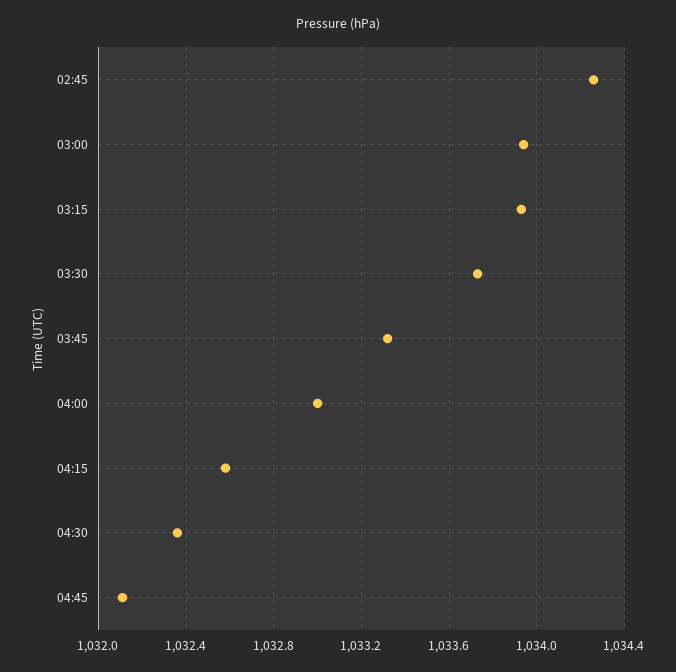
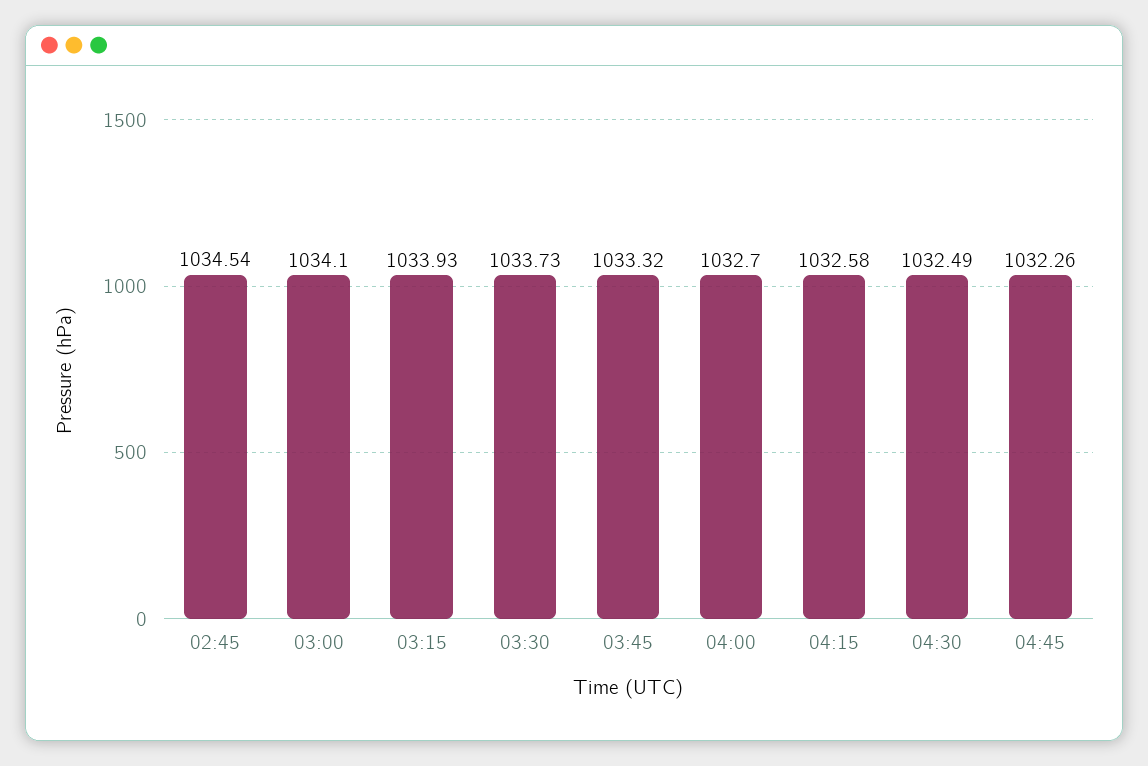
  {
-   "02:45": 1034.25,
+   "02:45": 1034.54,
-   "03:00": 1033.95,
+   "03:00": 1034.1,
    "03:15": 1033.93,
    "03:30": 1033.73,
    "03:45": 1033.32,
-   "04:00": 1033,
+   "04:00": 1032.7,
    "04:15": 1032.58,
-   "04:30": 1032.35,
+   "04:30": 1032.49,
-   "04:45": 1032.1
+   "04:45": 1032.26
  }

